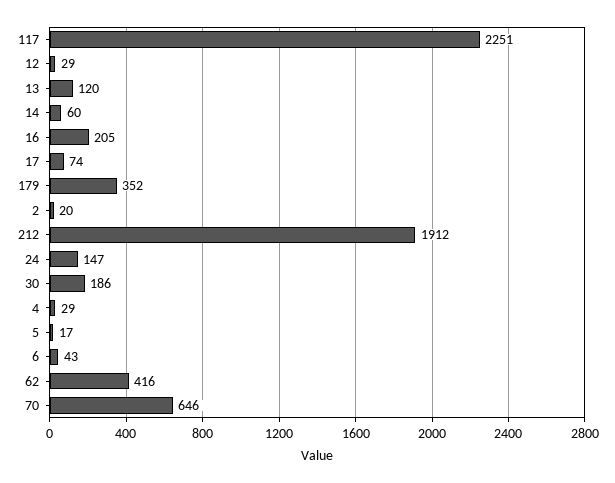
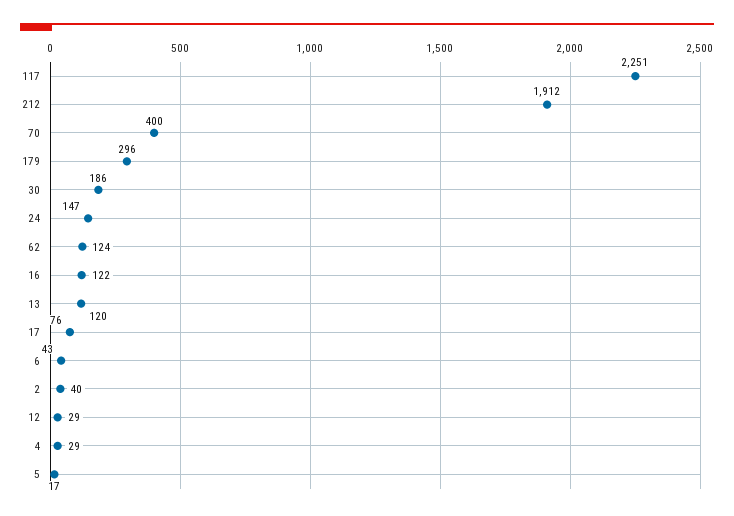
  {
    "117": 2251,
    "12": 29,
    "13": 120,
-   "14": 60,
-   "16": 205,
+   "16": 122,
-   "17": 74,
+   "17": 76,
-   "179": 352,
+   "179": 296,
-   "2": 20,
+   "2": 40,
    "212": 1912,
    "24": 147,
    "30": 186,
    "4": 29,
    "5": 17,
    "6": 43,
-   "62": 416,
+   "62": 124,
-   "70": 646
+   "70": 400
  }

